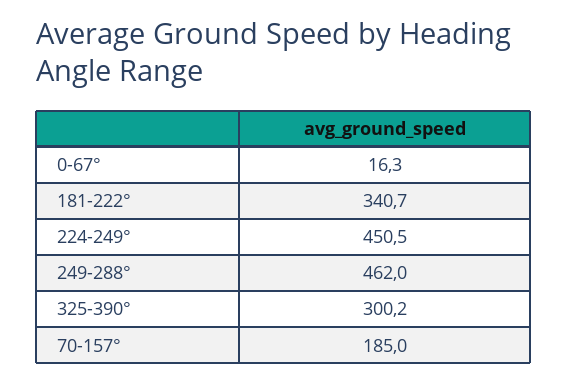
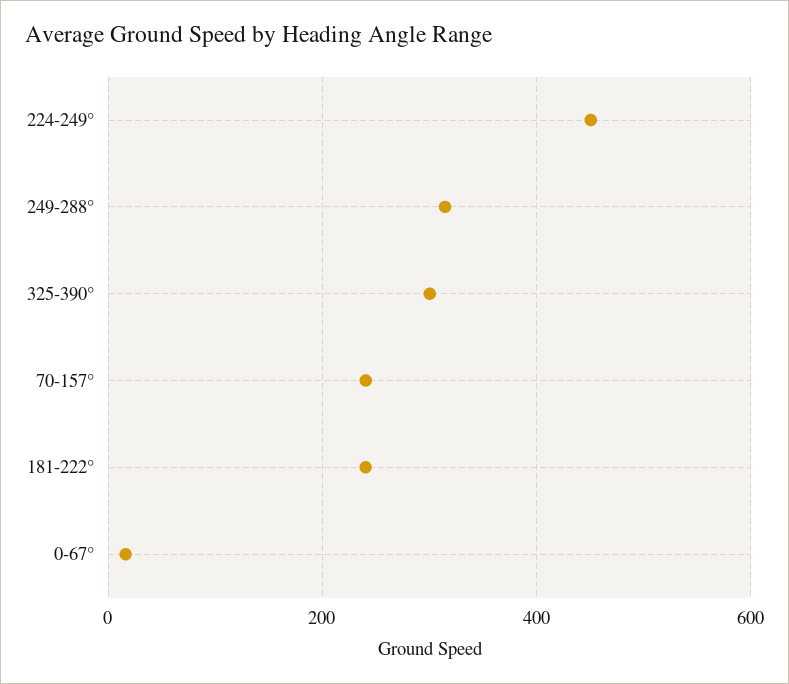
  {
    "0-67°": 16.3,
-   "181-222°": 340.7,
+   "181-222°": 240,
    "224-249°": 450.5,
-   "249-288°": 462,
+   "249-288°": 320,
    "325-390°": 300.2,
-   "70-157°": 185
+   "70-157°": 240
  }

